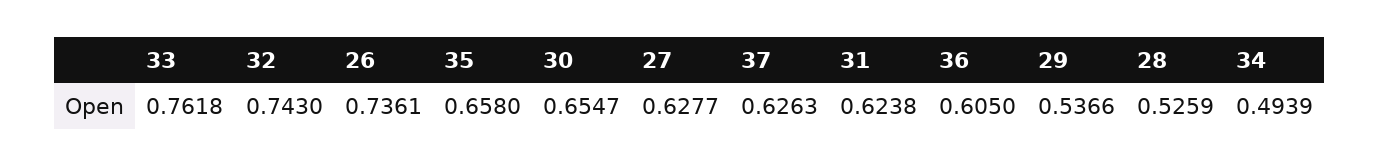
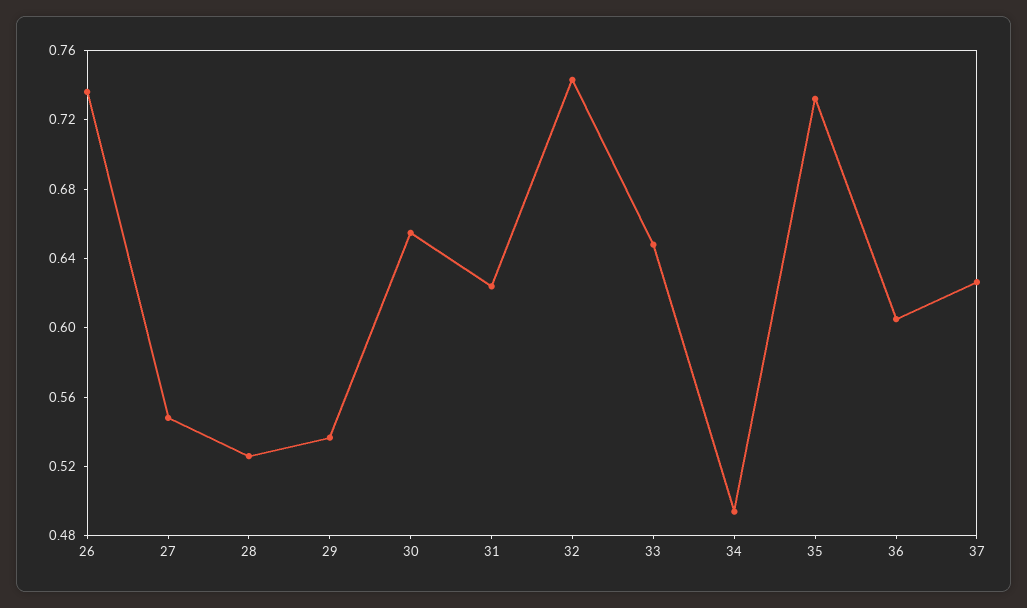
  {
-   "33": 0.7618,
+   "33": 0.65,
    "32": 0.743,
    "26": 0.7361,
-   "35": 0.658,
+   "35": 0.73,
    "30": 0.6547,
-   "27": 0.6277,
+   "27": 0.55,
    "37": 0.6263,
    "31": 0.6238,
    "36": 0.605,
    "29": 0.5366,
    "28": 0.5259,
    "34": 0.4939
  }

